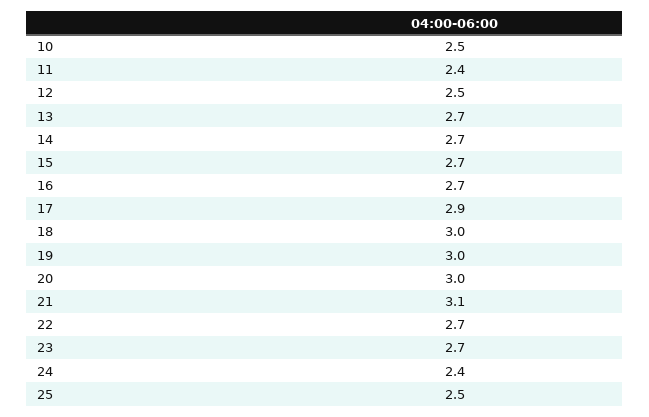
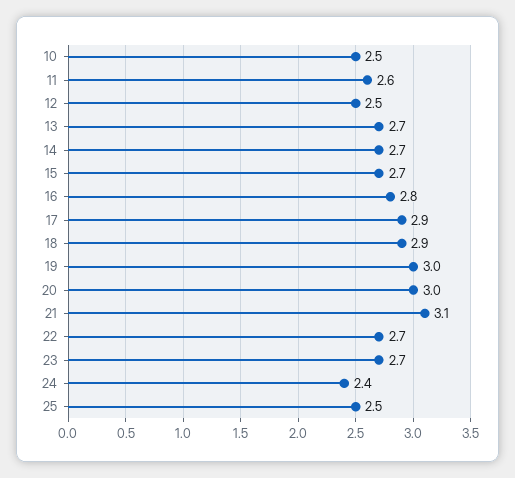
  {
    "10": 2.5,
-   "11": 2.4,
+   "11": 2.6,
    "12": 2.5,
    "13": 2.7,
    "14": 2.7,
    "15": 2.7,
-   "16": 2.7,
+   "16": 2.8,
    "17": 2.9,
-   "18": 3,
+   "18": 2.9,
    "19": 3,
    "20": 3,
    "21": 3.1,
    "22": 2.7,
    "23": 2.7,
    "24": 2.4,
    "25": 2.5
  }

